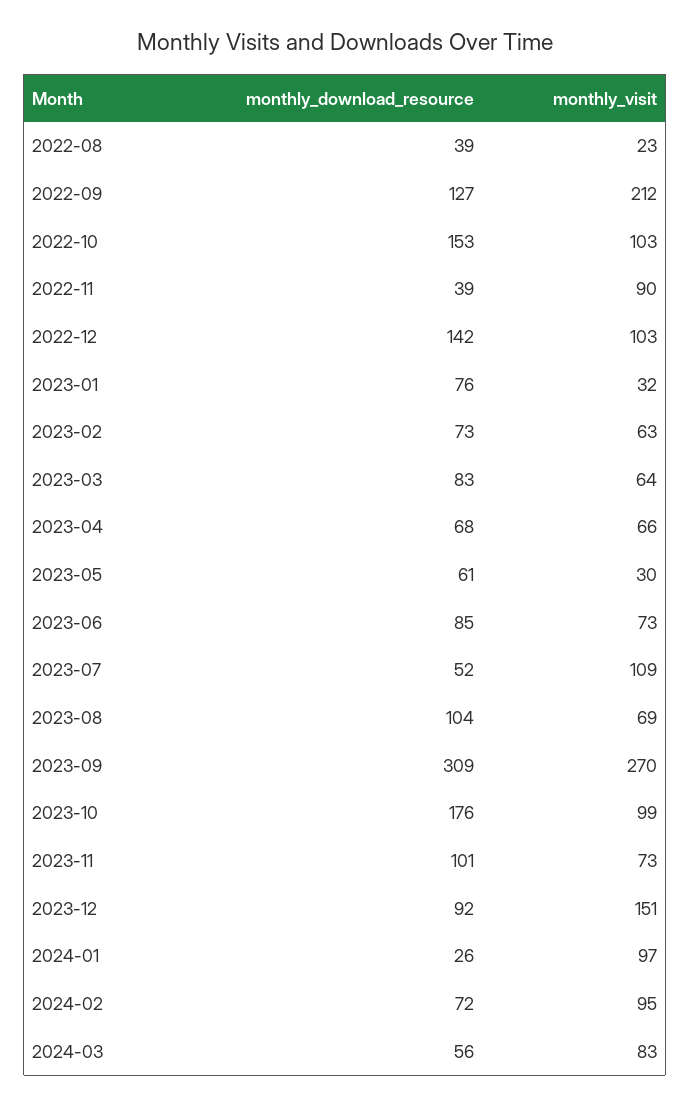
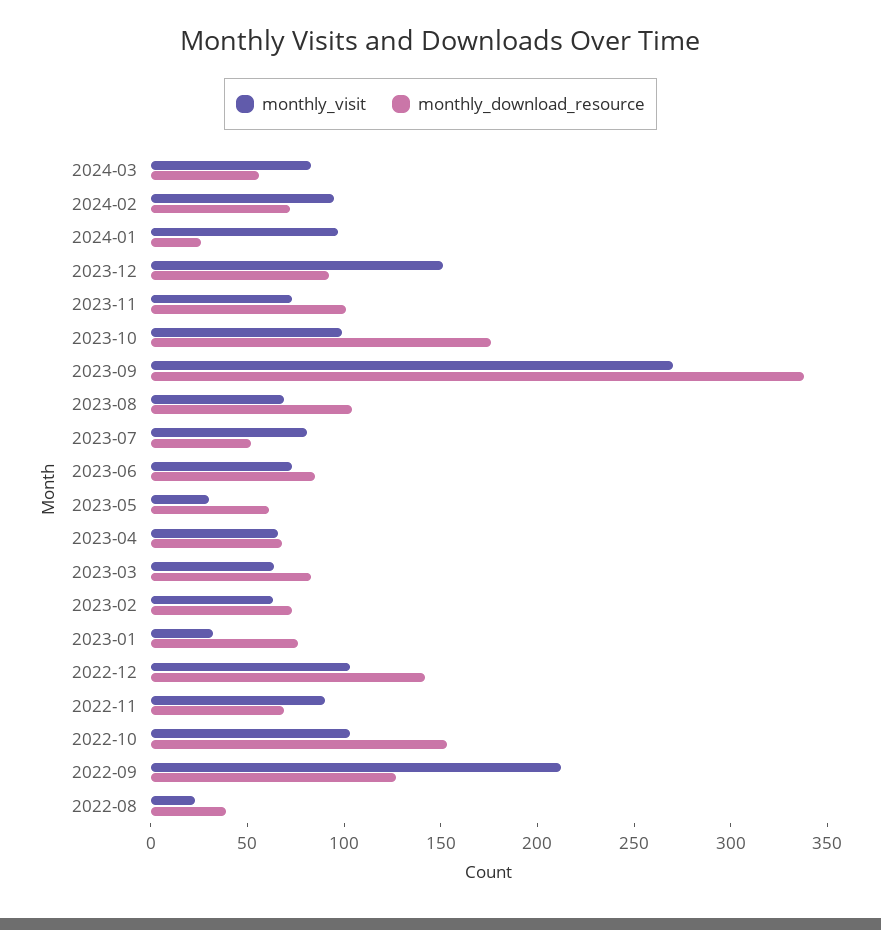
  {
    "monthly_download_resource": {
      "2022-08": 39,
      "2022-09": 127,
      "2022-10": 153,
-     "2022-11": 39,
+     "2022-11": 70,
      "2022-12": 142,
      "2023-01": 76,
      "2023-02": 73,
      "2023-03": 83,
      "2023-04": 68,
      "2023-05": 61,
      "2023-06": 85,
      "2023-07": 52,
      "2023-08": 104,
-     "2023-09": 309,
+     "2023-09": 340,
      "2023-10": 176,
      "2023-11": 101,
      "2023-12": 92,
      "2024-01": 26,
      "2024-02": 72,
      "2024-03": 56
    },
    "monthly_visit": {
      "2022-08": 23,
      "2022-09": 212,
      "2022-10": 103,
      "2022-11": 90,
      "2022-12": 103,
      "2023-01": 32,
      "2023-02": 63,
      "2023-03": 64,
      "2023-04": 66,
      "2023-05": 30,
      "2023-06": 73,
-     "2023-07": 109,
+     "2023-07": 80,
      "2023-08": 69,
      "2023-09": 270,
      "2023-10": 99,
      "2023-11": 73,
      "2023-12": 151,
      "2024-01": 97,
      "2024-02": 95,
      "2024-03": 83
    }
  }

